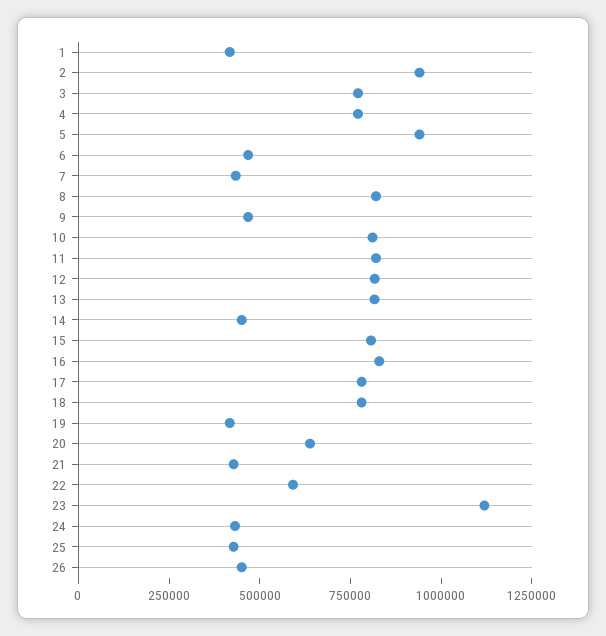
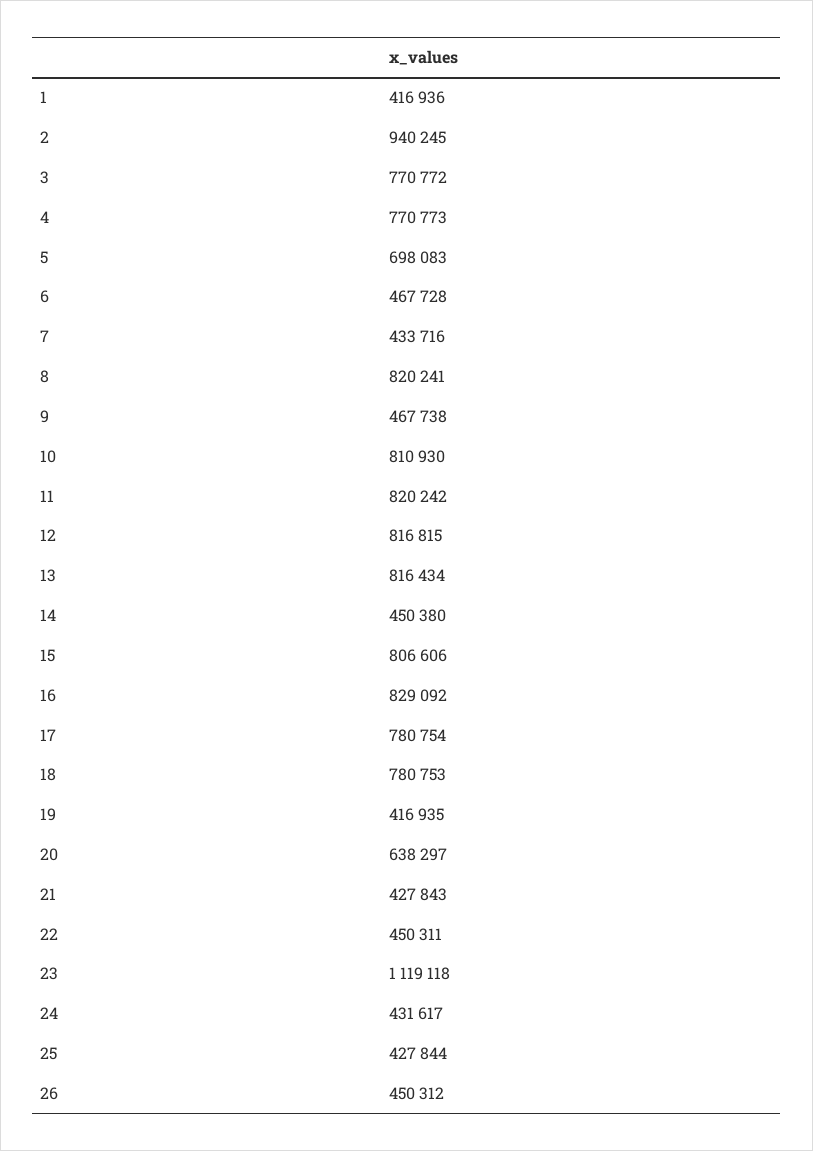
  {
    "1": 416936,
    "2": 940245,
    "3": 770772,
    "4": 770773,
-   "5": 950000,
+   "5": 698083,
    "6": 467728,
    "7": 433716,
    "8": 820241,
    "9": 467738,
    "10": 810930,
    "11": 820242,
    "12": 816815,
    "13": 816434,
    "14": 450380,
    "15": 806606,
    "16": 829092,
    "17": 780754,
    "18": 780753,
    "19": 416935,
    "20": 638297,
    "21": 427843,
-   "22": 600000,
+   "22": 450311,
    "23": 1119118,
    "24": 431617,
    "25": 427844,
    "26": 450312
  }

